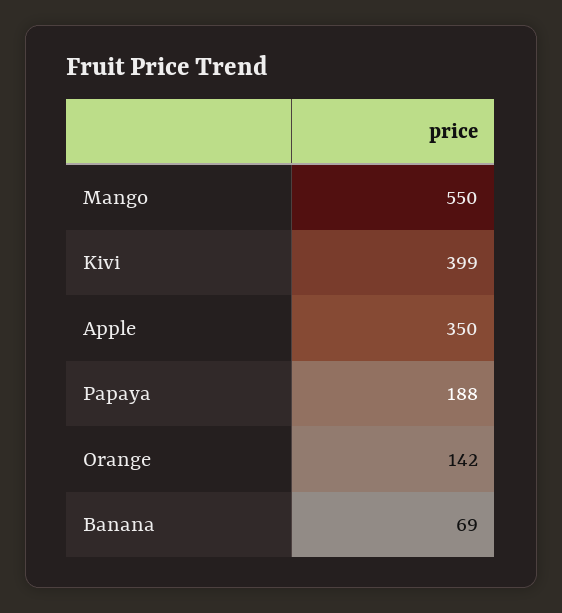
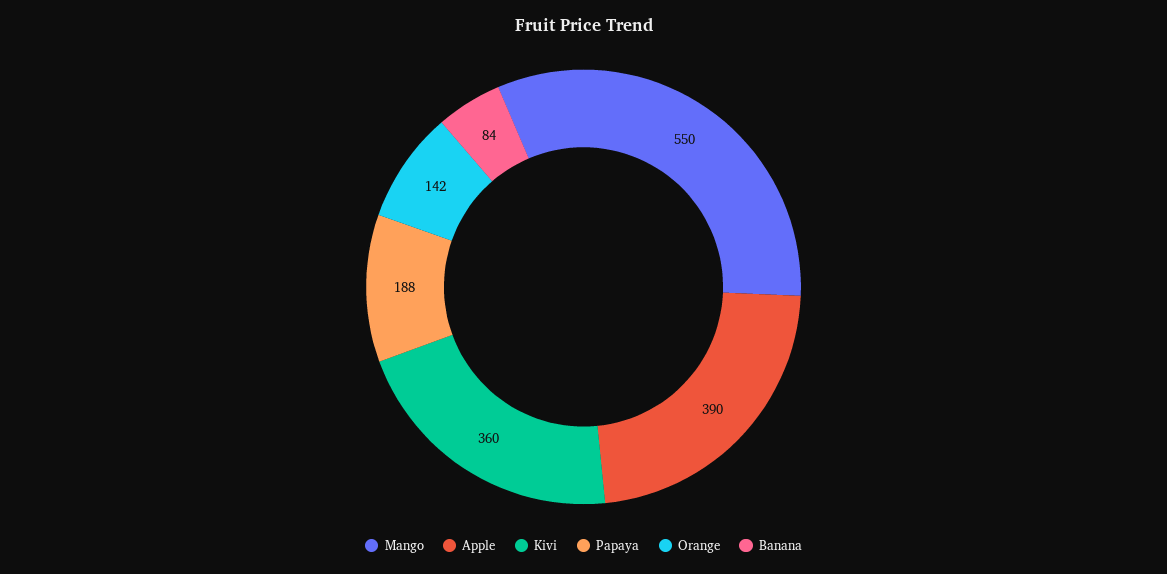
  {
    "Mango": 550,
-   "Kivi": 399,
+   "Kivi": 360,
-   "Apple": 350,
+   "Apple": 390,
    "Papaya": 188,
    "Orange": 142,
-   "Banana": 69
+   "Banana": 84
  }

